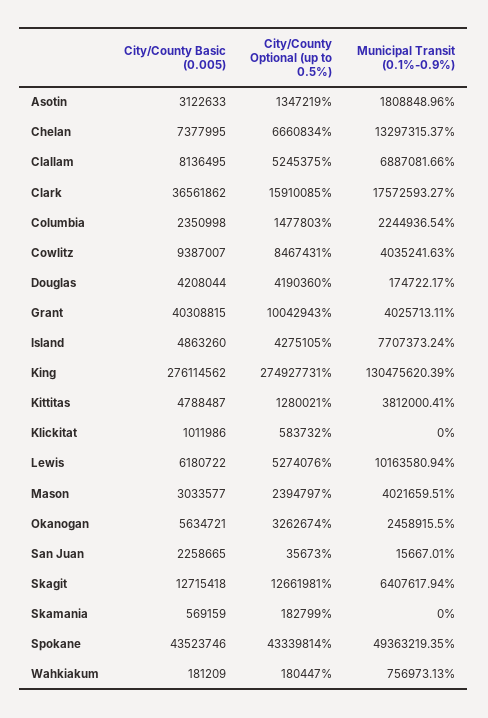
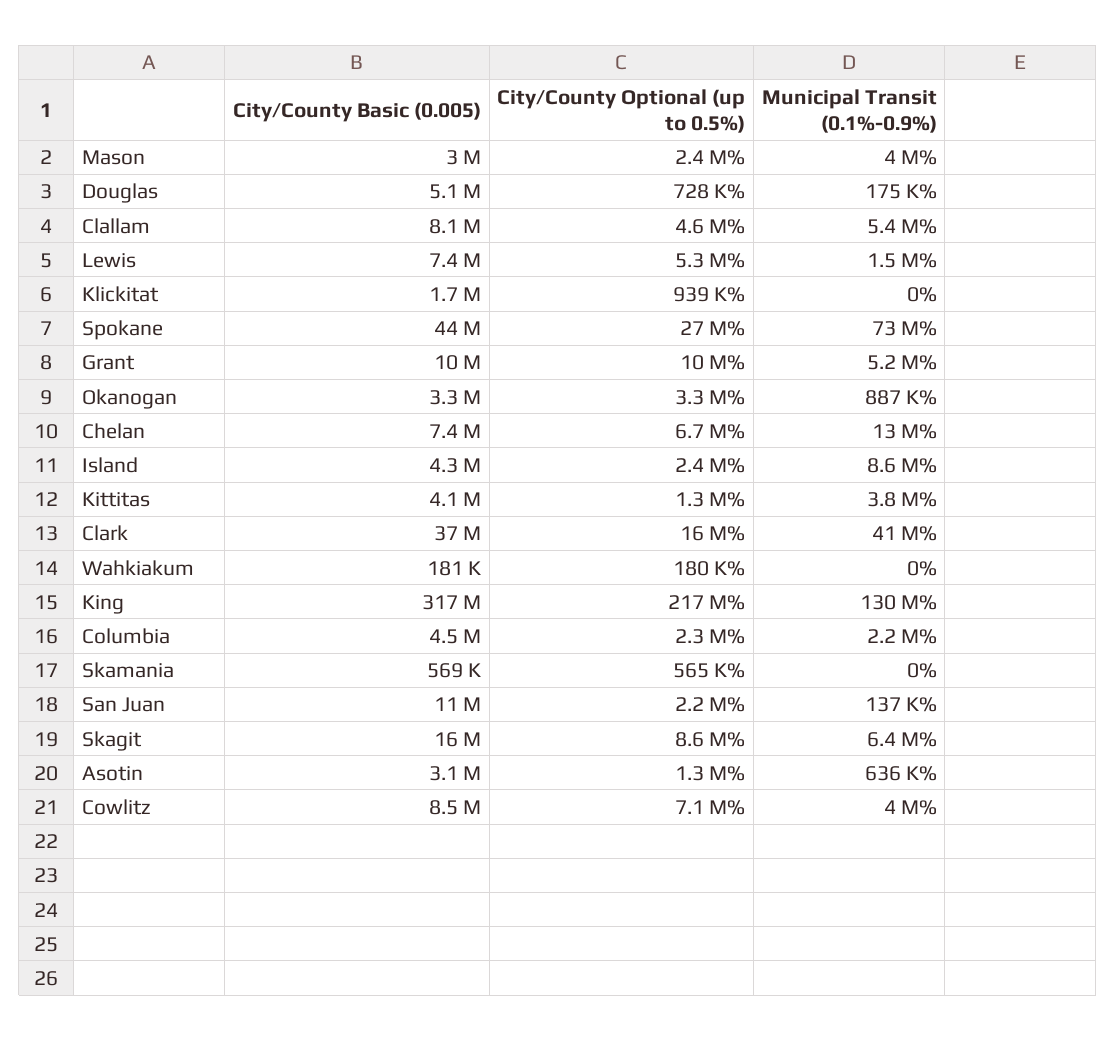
  {
    "City/County Basic (0.005)": {
      "Asotin": 3122633,
      "Chelan": 7377995,
      "Clallam": 8136495,
      "Clark": 36561862,
-     "Columbia": 2350998,
+     "Columbia": 4500000,
-     "Cowlitz": 9387007,
+     "Cowlitz": 8500000,
-     "Douglas": 4208044,
+     "Douglas": 5100000,
-     "Grant": 40308815,
+     "Grant": 10000000,
-     "Island": 4863260,
+     "Island": 4300000,
-     "King": 276114562,
+     "King": 317000000,
-     "Kittitas": 4788487,
+     "Kittitas": 4100000,
-     "Klickitat": 1011986,
+     "Klickitat": 1700000,
-     "Lewis": 6180722,
+     "Lewis": 7400000,
      "Mason": 3033577,
-     "Okanogan": 5634721,
+     "Okanogan": 3300000,
-     "San Juan": 2258665,
+     "San Juan": 11000000,
-     "Skagit": 12715418,
+     "Skagit": 16000000,
      "Skamania": 569159,
      "Spokane": 43523746,
      "Wahkiakum": 181209
    },
    "City/County Optional (up to 0.5%)": {
      "Asotin": 1347219,
      "Chelan": 6660834,
-     "Clallam": 5245375,
+     "Clallam": 4600000,
      "Clark": 15910085,
-     "Columbia": 1477803,
+     "Columbia": 2300000,
-     "Cowlitz": 8467431,
+     "Cowlitz": 7100000,
-     "Douglas": 4190360,
+     "Douglas": 728000,
      "Grant": 10042943,
-     "Island": 4275105,
+     "Island": 2400000,
-     "King": 274927731,
+     "King": 217000000,
      "Kittitas": 1280021,
-     "Klickitat": 583732,
+     "Klickitat": 939000,
      "Lewis": 5274076,
      "Mason": 2394797,
      "Okanogan": 3262674,
-     "San Juan": 35673,
+     "San Juan": 2200000,
-     "Skagit": 12661981,
+     "Skagit": 8600000,
-     "Skamania": 182799,
+     "Skamania": 565000,
-     "Spokane": 43339814,
+     "Spokane": 27000000,
      "Wahkiakum": 180447
    },
    "Municipal Transit (0.1%-0.9%)": {
-     "Asotin": 1808848.96,
+     "Asotin": 636000,
      "Chelan": 13297315.37,
-     "Clallam": 6887081.66,
+     "Clallam": 5400000,
-     "Clark": 17572593.27,
+     "Clark": 41000000,
      "Columbia": 2244936.54,
      "Cowlitz": 4035241.63,
      "Douglas": 174722.17,
-     "Grant": 4025713.11,
+     "Grant": 5200000,
-     "Island": 7707373.24,
+     "Island": 8600000,
      "King": 130475620.39,
      "Kittitas": 3812000.41,
      "Klickitat": 0,
-     "Lewis": 10163580.94,
+     "Lewis": 1500000,
      "Mason": 4021659.51,
-     "Okanogan": 2458915.5,
+     "Okanogan": 887000,
-     "San Juan": 15667.01,
+     "San Juan": 137000,
      "Skagit": 6407617.94,
      "Skamania": 0,
-     "Spokane": 49363219.35,
+     "Spokane": 73000000,
-     "Wahkiakum": 756973.13
+     "Wahkiakum": 0
    }
  }

